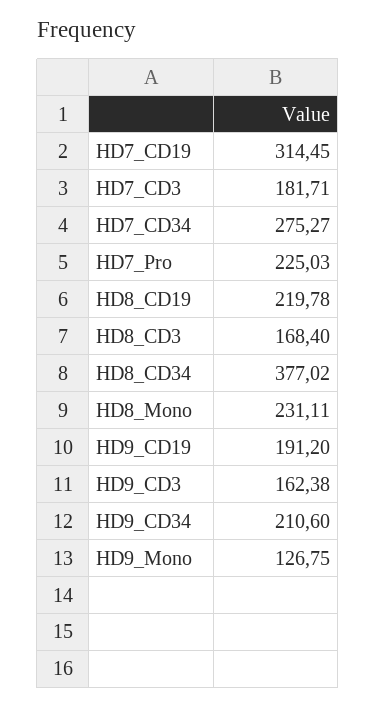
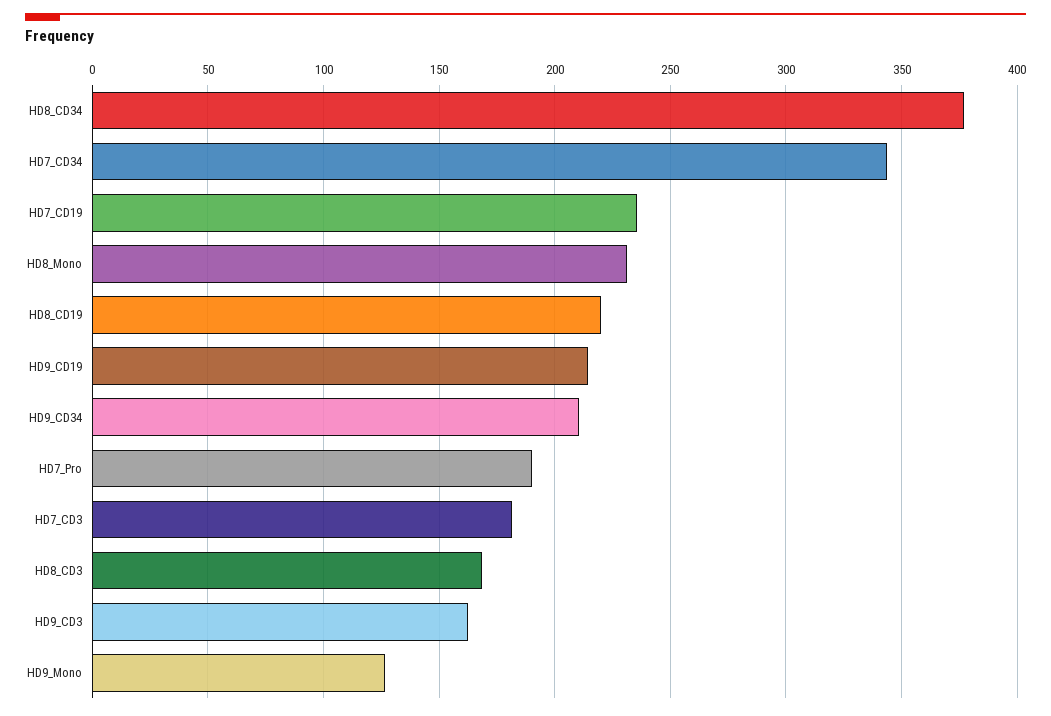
  {
-   "HD7_CD19": 314.45,
+   "HD7_CD19": 235,
    "HD7_CD3": 181.71,
-   "HD7_CD34": 275.27,
+   "HD7_CD34": 345,
-   "HD7_Pro": 225.03,
+   "HD7_Pro": 190,
    "HD8_CD19": 219.78,
    "HD8_CD3": 168.4,
    "HD8_CD34": 377.02,
    "HD8_Mono": 231.11,
-   "HD9_CD19": 191.2,
+   "HD9_CD19": 215,
    "HD9_CD3": 162.38,
    "HD9_CD34": 210.6,
    "HD9_Mono": 126.75
  }

